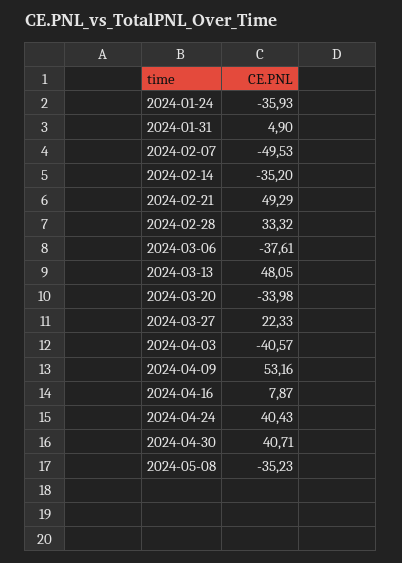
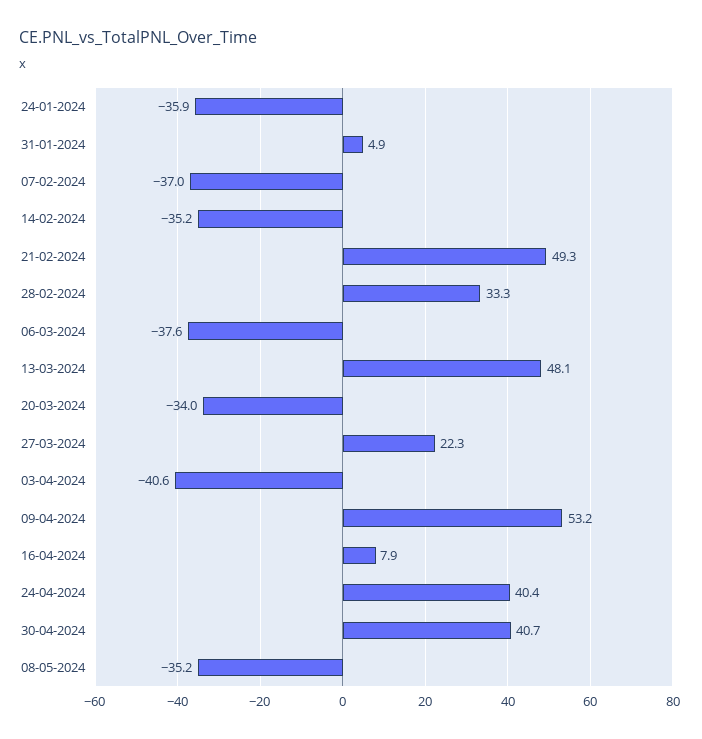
  {
    "2024-01-24": -35.93,
    "2024-01-31": 4.9,
-   "2024-02-07": -49.53,
+   "2024-02-07": -37,
    "2024-02-14": -35.2,
    "2024-02-21": 49.29,
    "2024-02-28": 33.32,
    "2024-03-06": -37.61,
    "2024-03-13": 48.05,
    "2024-03-20": -33.98,
    "2024-03-27": 22.33,
    "2024-04-03": -40.57,
    "2024-04-09": 53.16,
    "2024-04-16": 7.87,
    "2024-04-24": 40.43,
    "2024-04-30": 40.71,
    "2024-05-08": -35.23
  }

